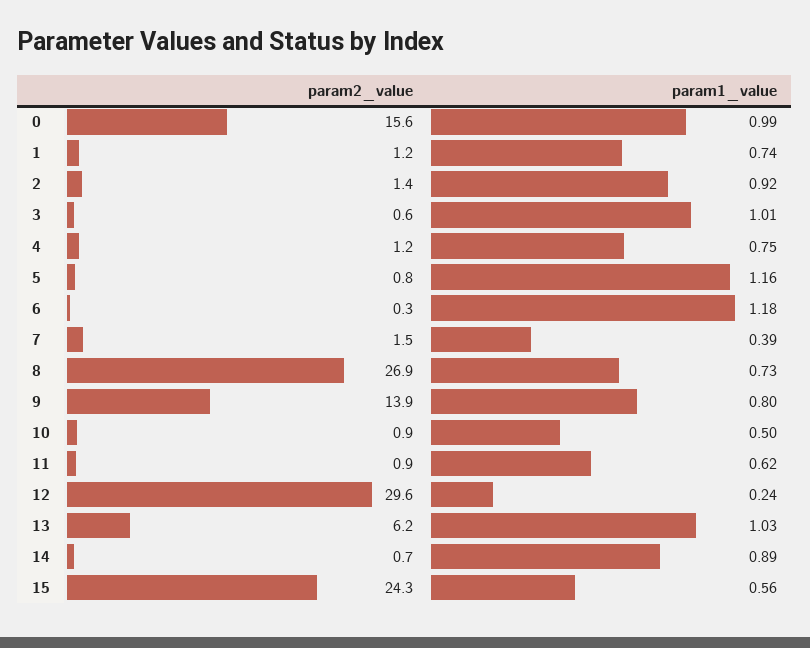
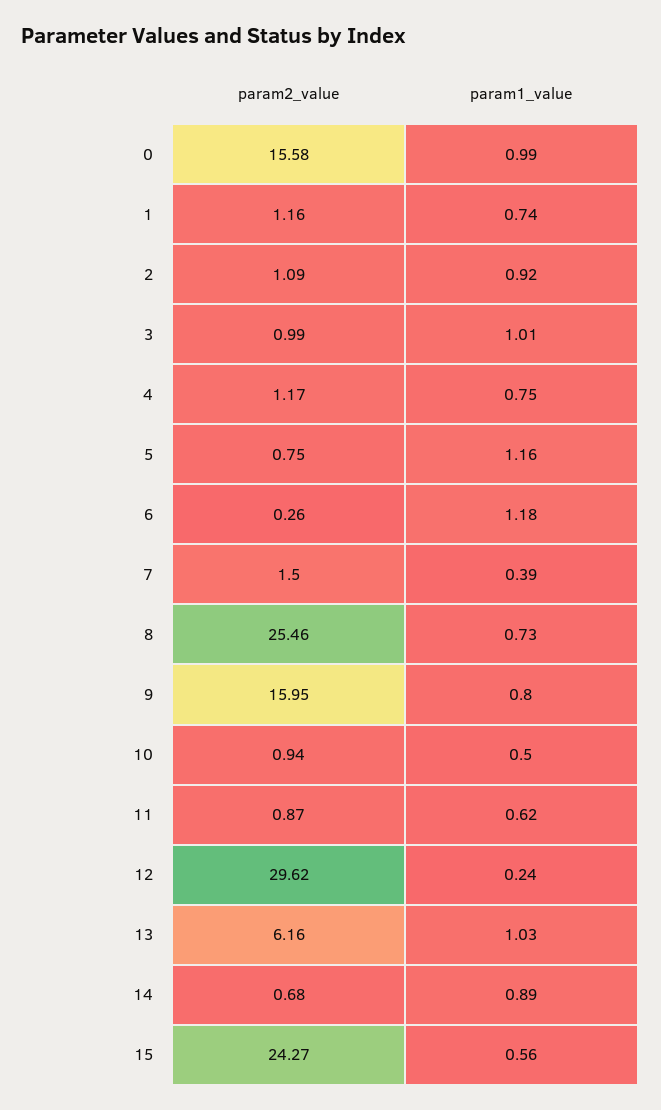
  {
    "param2_value": {
      "0": 15.58,
      "1": 1.16,
-     "2": 1.4,
+     "2": 1.09,
-     "3": 0.6,
+     "3": 0.99,
      "4": 1.17,
      "5": 0.75,
      "6": 0.26,
      "7": 1.5,
-     "8": 26.9,
+     "8": 25.46,
-     "9": 13.9,
+     "9": 15.95,
      "10": 0.94,
      "11": 0.87,
      "12": 29.62,
      "13": 6.16,
      "14": 0.68,
      "15": 24.27
    },
    "param1_value": {
      "0": 0.99,
      "1": 0.74,
      "2": 0.92,
      "3": 1.01,
      "4": 0.75,
      "5": 1.16,
      "6": 1.18,
      "7": 0.39,
      "8": 0.73,
      "9": 0.8,
      "10": 0.5,
      "11": 0.62,
      "12": 0.24,
      "13": 1.03,
      "14": 0.89,
      "15": 0.56
    }
  }

